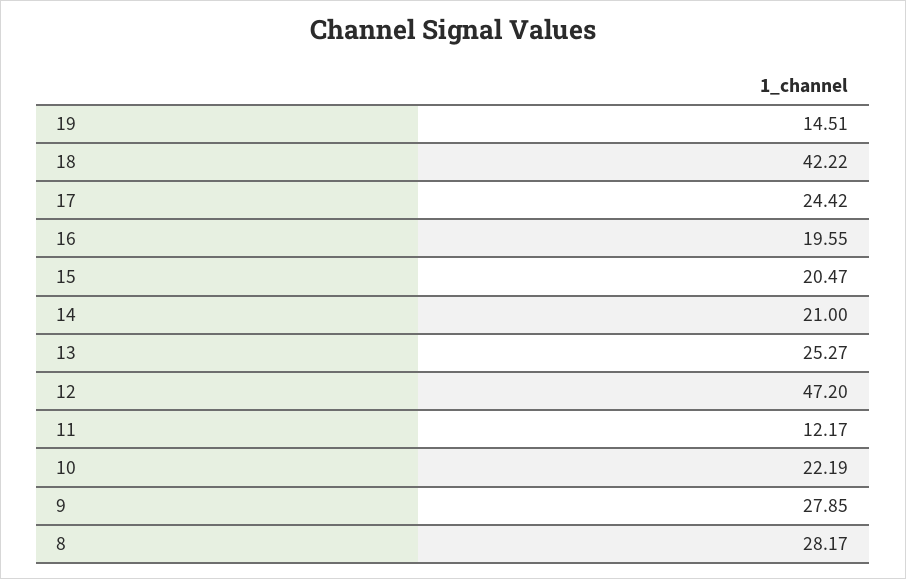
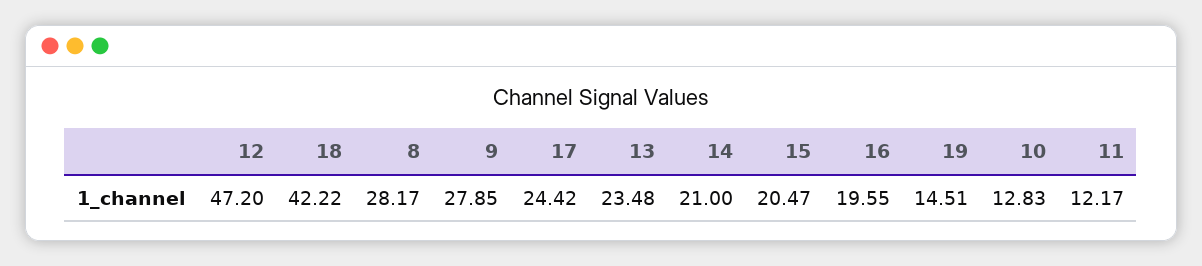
  {
    "19": 14.51,
    "18": 42.22,
    "17": 24.42,
    "16": 19.55,
    "15": 20.47,
    "14": 21,
-   "13": 25.27,
+   "13": 23.48,
    "12": 47.2,
    "11": 12.17,
-   "10": 22.19,
+   "10": 12.83,
    "9": 27.85,
    "8": 28.17
  }

